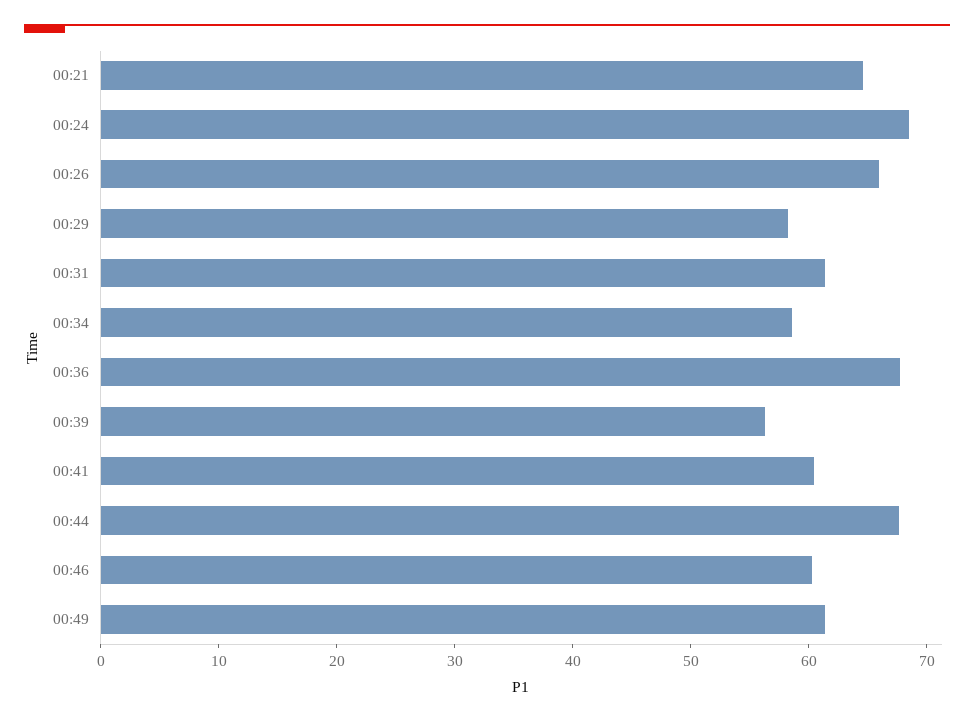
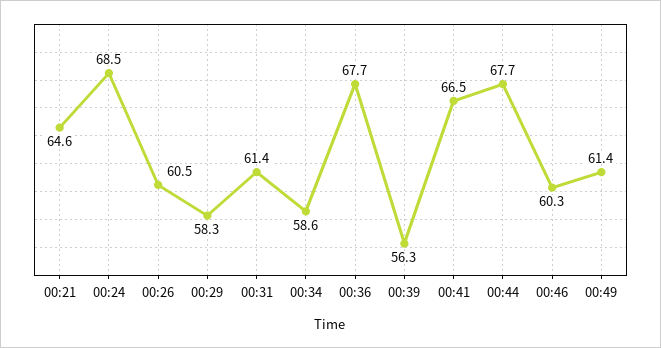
  {
    "00:21": 64.6,
    "00:24": 68.5,
-   "00:26": 66,
+   "00:26": 60.5,
    "00:29": 58.3,
    "00:31": 61.4,
    "00:34": 58.6,
    "00:36": 67.7,
    "00:39": 56.3,
-   "00:41": 60,
+   "00:41": 66.5,
    "00:44": 67.7,
    "00:46": 60.3,
    "00:49": 61.4
  }

